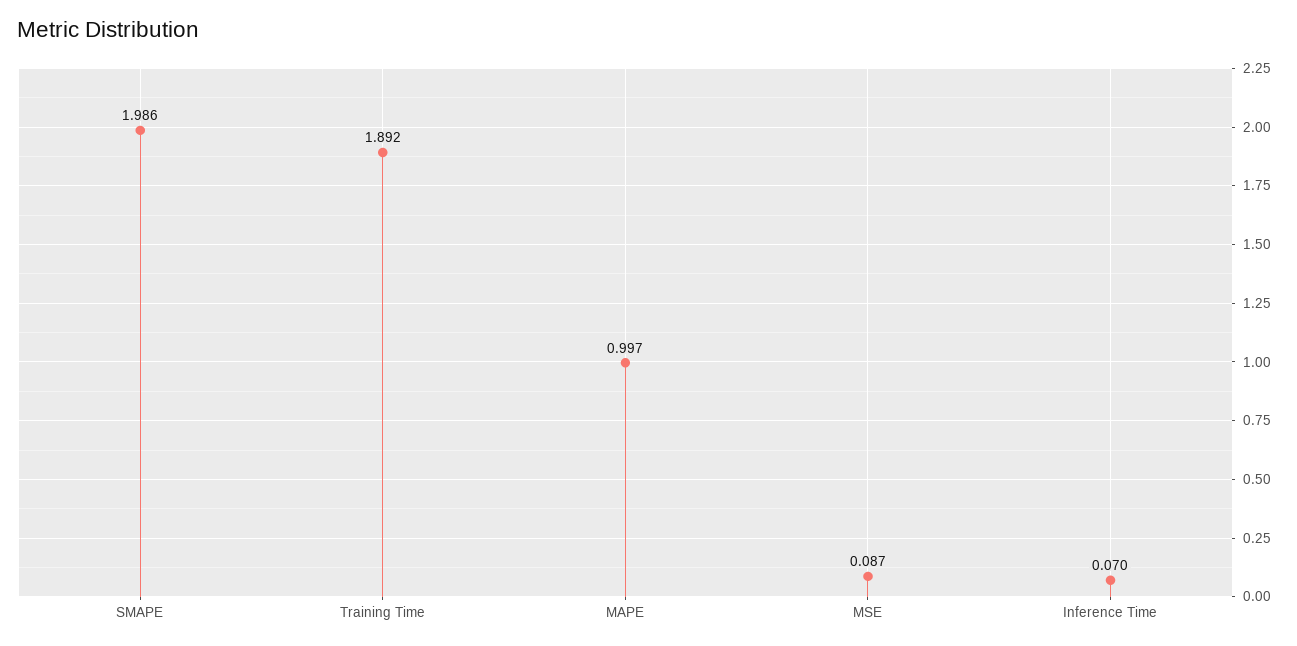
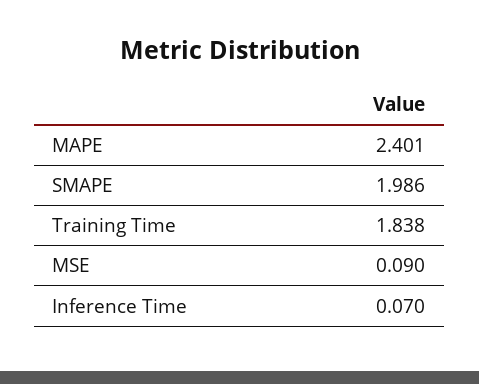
  {
    "SMAPE": 1.986,
-   "Training Time": 1.892,
+   "Training Time": 1.838,
-   "MAPE": 0.997,
+   "MAPE": 2.401,
-   "MSE": 0.087,
+   "MSE": 0.09,
    "Inference Time": 0.07
  }

